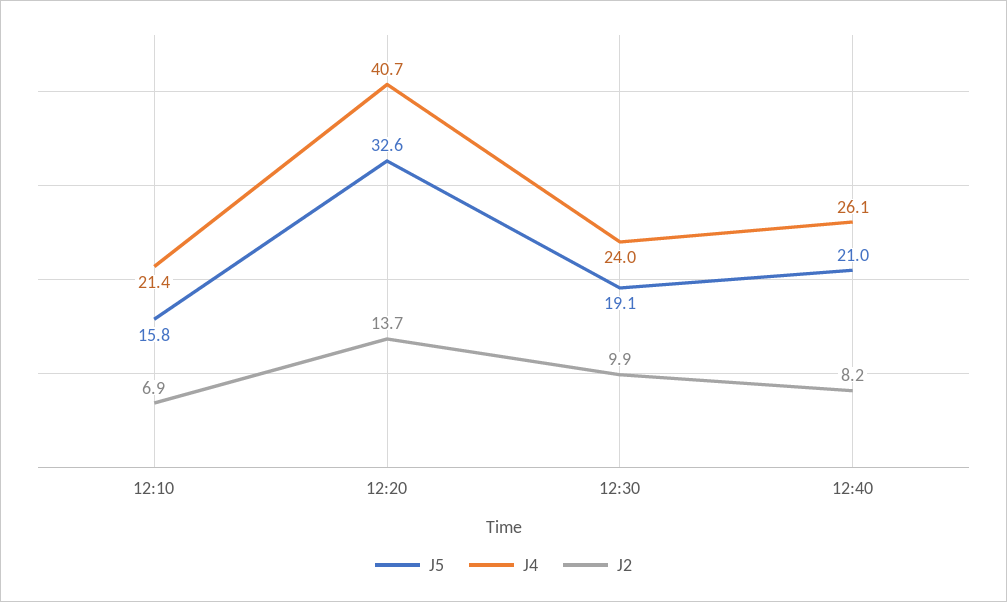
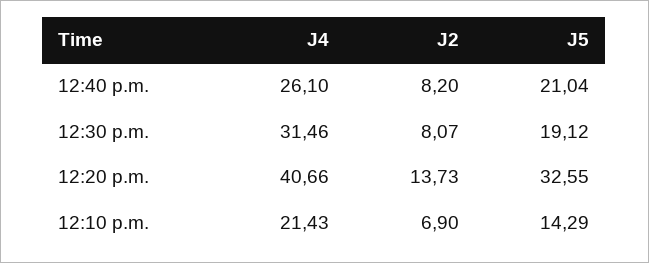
  {
    "J5": {
-     "12:10": 15.8,
+     "12:10": 14.29,
      "12:20": 32.55,
      "12:30": 19.12,
      "12:40": 21.04
    },
    "J4": {
      "12:10": 21.43,
      "12:20": 40.66,
-     "12:30": 24,
+     "12:30": 31.46,
      "12:40": 26.1
    },
    "J2": {
      "12:10": 6.9,
      "12:20": 13.73,
-     "12:30": 9.9,
+     "12:30": 8.07,
      "12:40": 8.2
    }
  }

